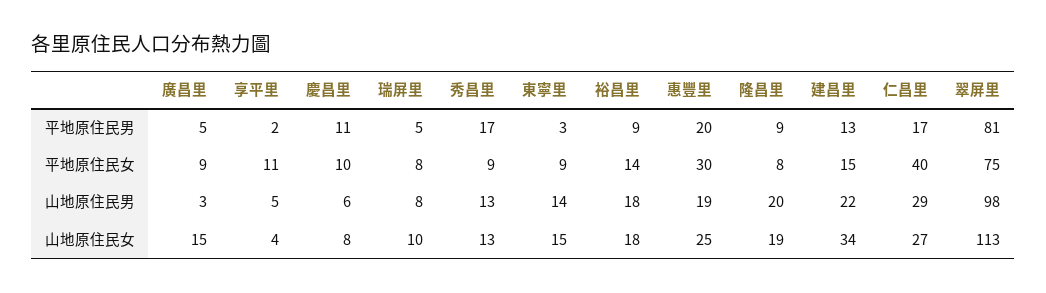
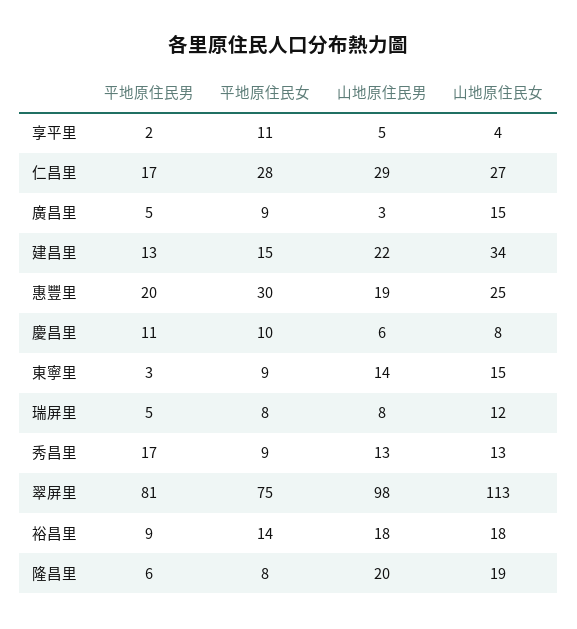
  {
    "廣昌里": {
      "平地原住民男": 5,
      "平地原住民女": 9,
      "山地原住民男": 3,
      "山地原住民女": 15
    },
    "享平里": {
      "平地原住民男": 2,
      "平地原住民女": 11,
      "山地原住民男": 5,
      "山地原住民女": 4
    },
    "慶昌里": {
      "平地原住民男": 11,
      "平地原住民女": 10,
      "山地原住民男": 6,
      "山地原住民女": 8
    },
    "瑞屏里": {
      "平地原住民男": 5,
      "平地原住民女": 8,
      "山地原住民男": 8,
-     "山地原住民女": 10
+     "山地原住民女": 12
    },
    "秀昌里": {
      "平地原住民男": 17,
      "平地原住民女": 9,
      "山地原住民男": 13,
      "山地原住民女": 13
    },
    "東寧里": {
      "平地原住民男": 3,
      "平地原住民女": 9,
      "山地原住民男": 14,
      "山地原住民女": 15
    },
    "裕昌里": {
      "平地原住民男": 9,
      "平地原住民女": 14,
      "山地原住民男": 18,
      "山地原住民女": 18
    },
    "惠豐里": {
      "平地原住民男": 20,
      "平地原住民女": 30,
      "山地原住民男": 19,
      "山地原住民女": 25
    },
    "隆昌里": {
-     "平地原住民男": 9,
+     "平地原住民男": 6,
      "平地原住民女": 8,
      "山地原住民男": 20,
      "山地原住民女": 19
    },
    "建昌里": {
      "平地原住民男": 13,
      "平地原住民女": 15,
      "山地原住民男": 22,
      "山地原住民女": 34
    },
    "仁昌里": {
      "平地原住民男": 17,
-     "平地原住民女": 40,
+     "平地原住民女": 28,
      "山地原住民男": 29,
      "山地原住民女": 27
    },
    "翠屏里": {
      "平地原住民男": 81,
      "平地原住民女": 75,
      "山地原住民男": 98,
      "山地原住民女": 113
    }
  }

